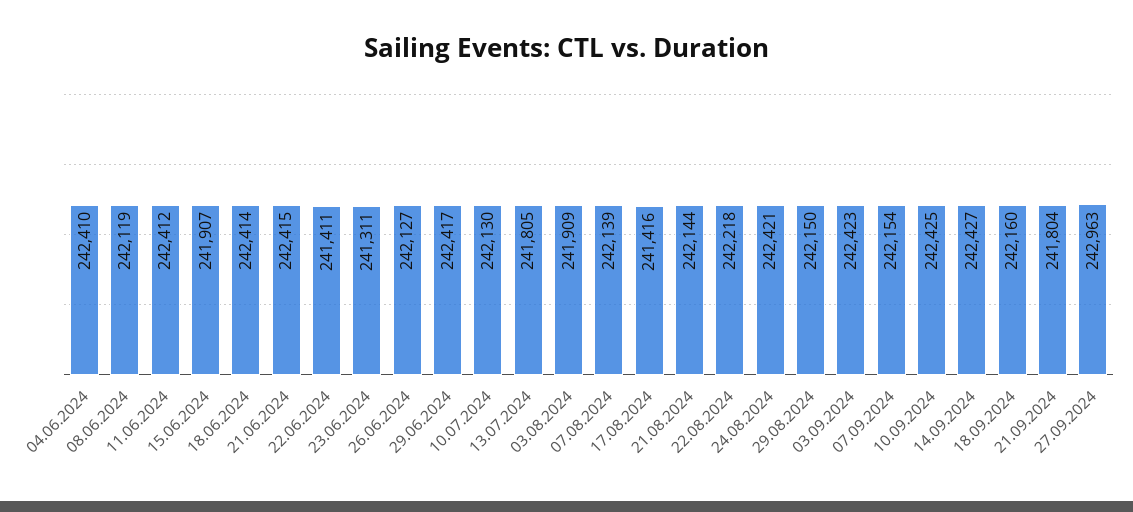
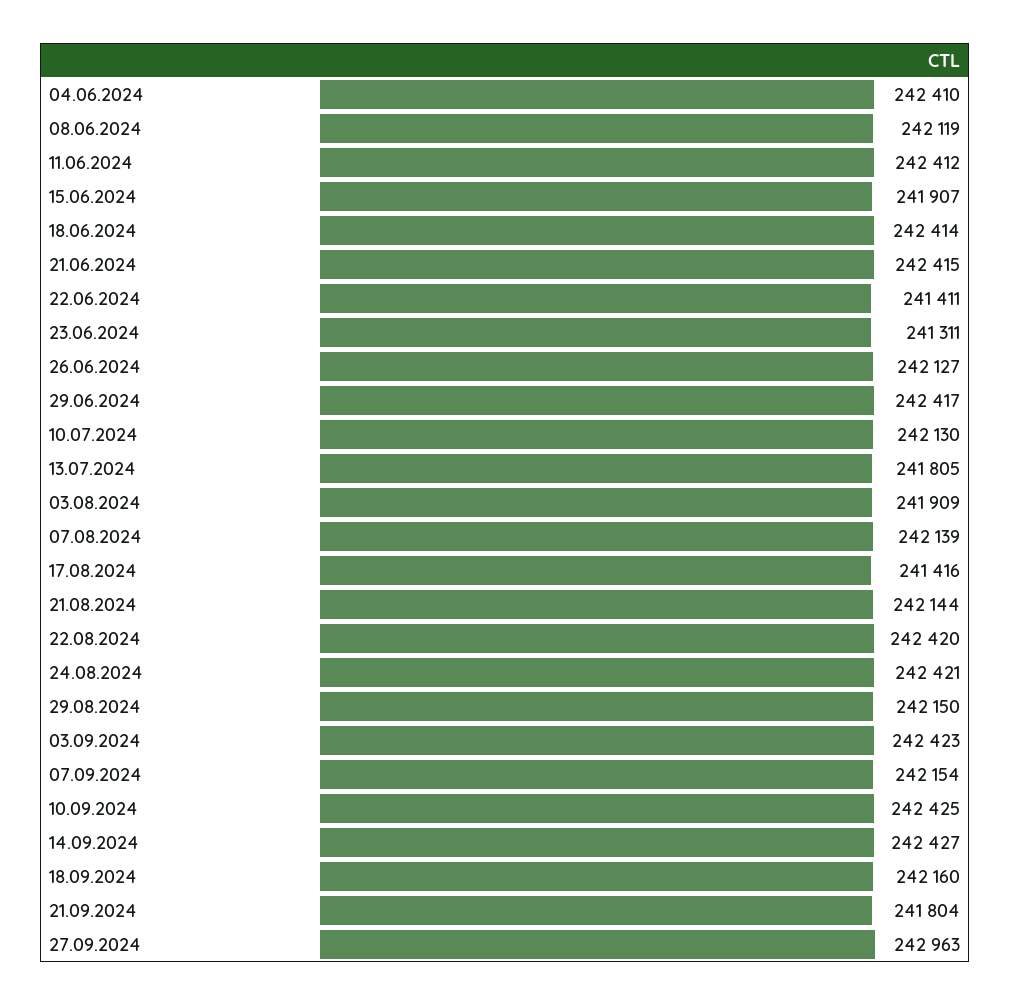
  {
    "04.06.2024": 242410,
    "08.06.2024": 242119,
    "11.06.2024": 242412,
    "15.06.2024": 241907,
    "18.06.2024": 242414,
    "21.06.2024": 242415,
    "22.06.2024": 241411,
    "23.06.2024": 241311,
    "26.06.2024": 242127,
    "29.06.2024": 242417,
    "10.07.2024": 242130,
    "13.07.2024": 241805,
    "03.08.2024": 241909,
    "07.08.2024": 242139,
    "17.08.2024": 241416,
    "21.08.2024": 242144,
-   "22.08.2024": 242218,
+   "22.08.2024": 242420,
    "24.08.2024": 242421,
    "29.08.2024": 242150,
    "03.09.2024": 242423,
    "07.09.2024": 242154,
    "10.09.2024": 242425,
    "14.09.2024": 242427,
    "18.09.2024": 242160,
    "21.09.2024": 241804,
    "27.09.2024": 242963
  }

